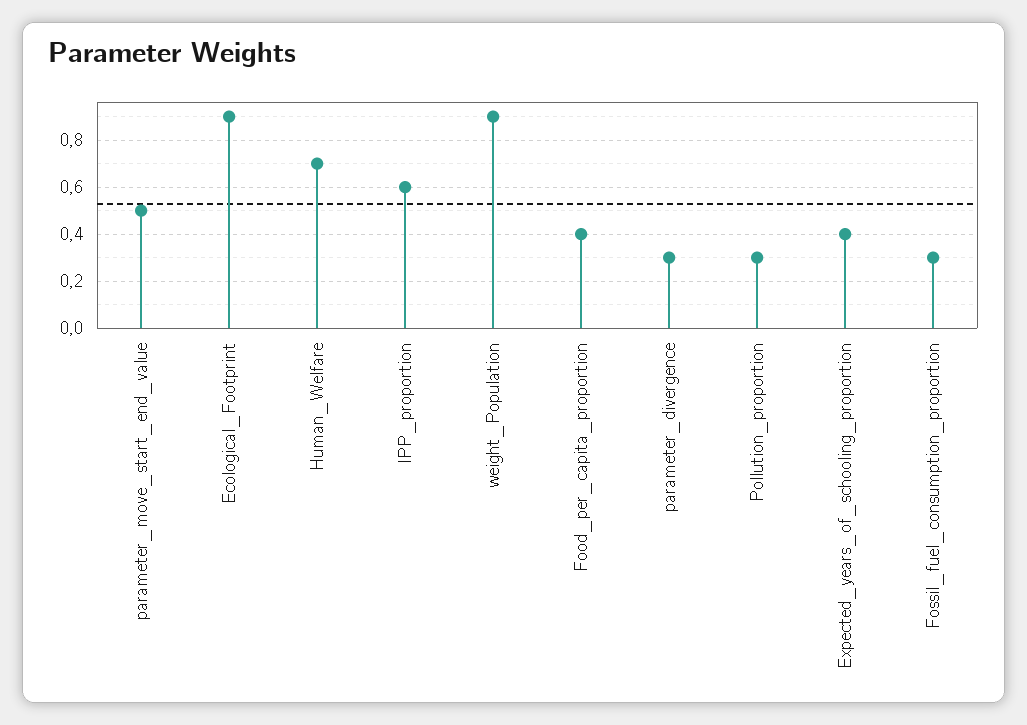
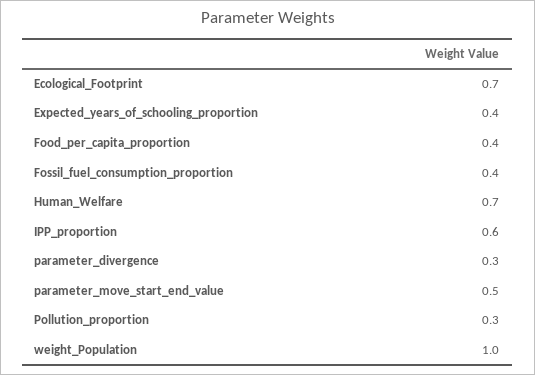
  {
    "parameter_move_start_end_value": 0.5,
-   "Ecological_Footprint": 0.9,
+   "Ecological_Footprint": 0.7,
    "Human_Welfare": 0.7,
    "IPP_proportion": 0.6,
-   "weight_Population": 0.9,
+   "weight_Population": 1,
    "Food_per_capita_proportion": 0.4,
    "parameter_divergence": 0.3,
    "Pollution_proportion": 0.3,
    "Expected_years_of_schooling_proportion": 0.4,
-   "Fossil_fuel_consumption_proportion": 0.3
+   "Fossil_fuel_consumption_proportion": 0.4
  }

